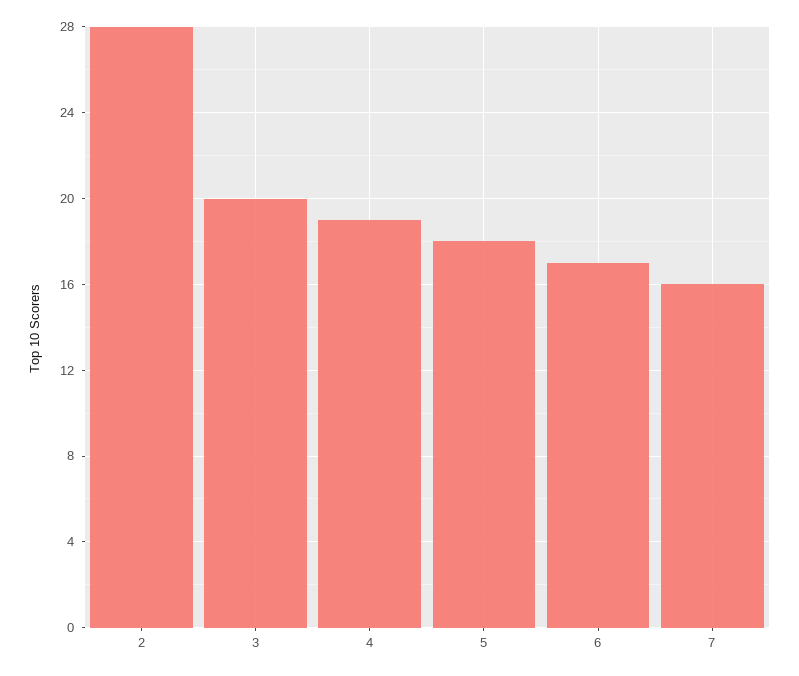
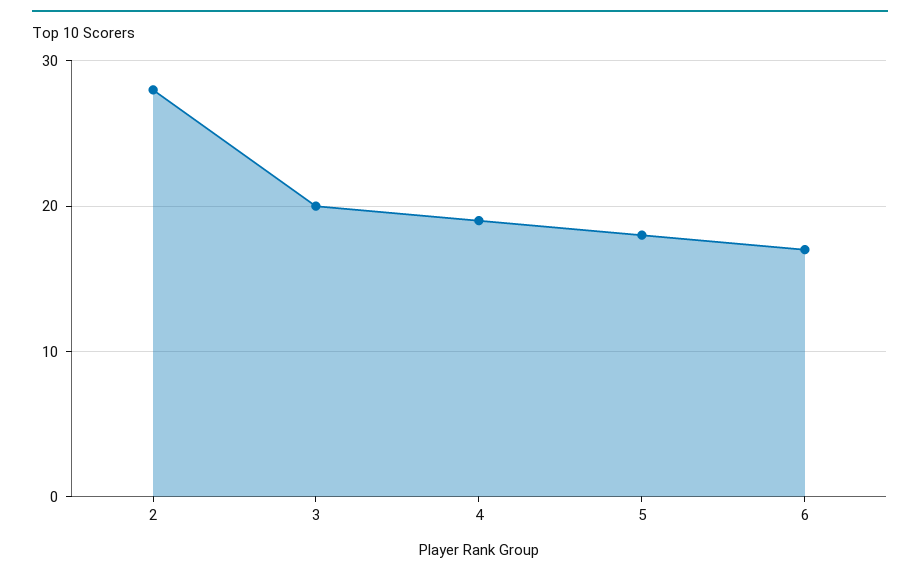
  {
    "2": 28,
    "3": 20,
    "4": 19,
    "5": 18,
-   "6": 17,
+   "6": 17
-   "7": 16
  }

